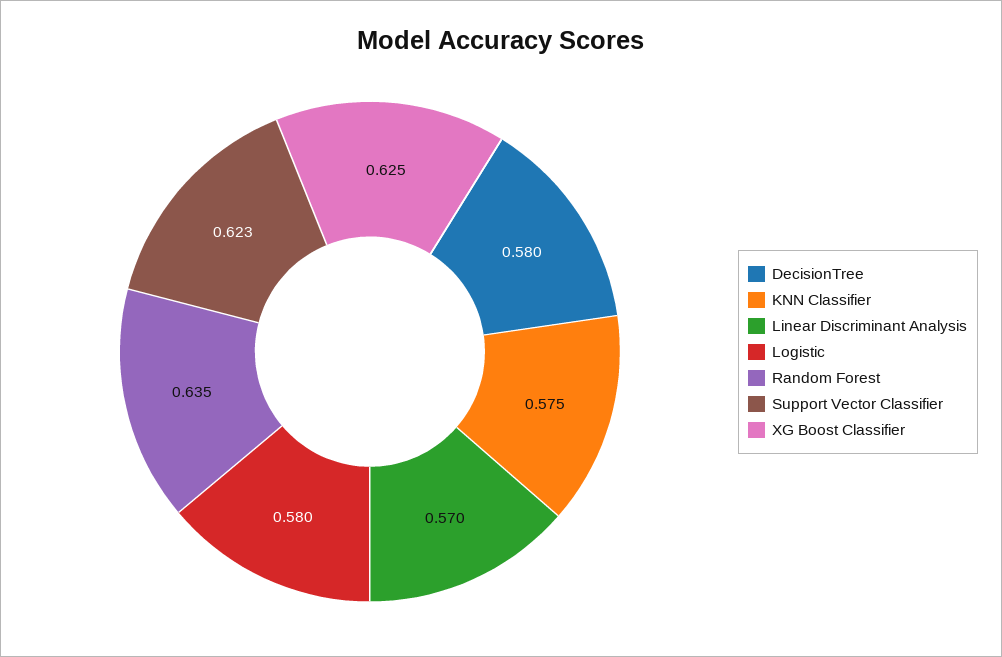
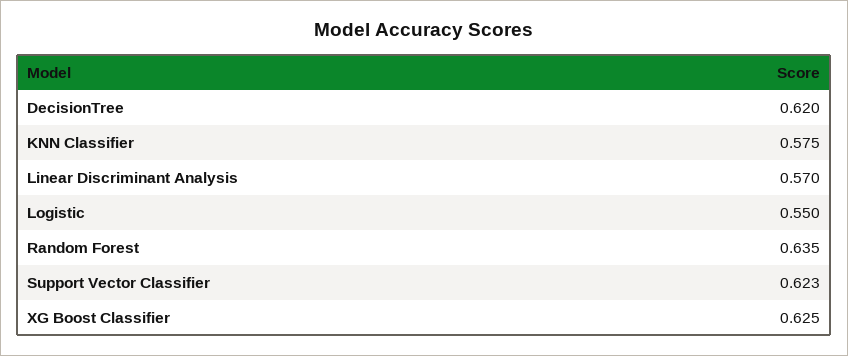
  {
-   "DecisionTree": 0.58,
+   "DecisionTree": 0.62,
    "KNN Classifier": 0.575,
    "Linear Discriminant Analysis": 0.57,
-   "Logistic": 0.58,
+   "Logistic": 0.55,
    "Random Forest": 0.635,
    "Support Vector Classifier": 0.623,
    "XG Boost Classifier": 0.625
  }

